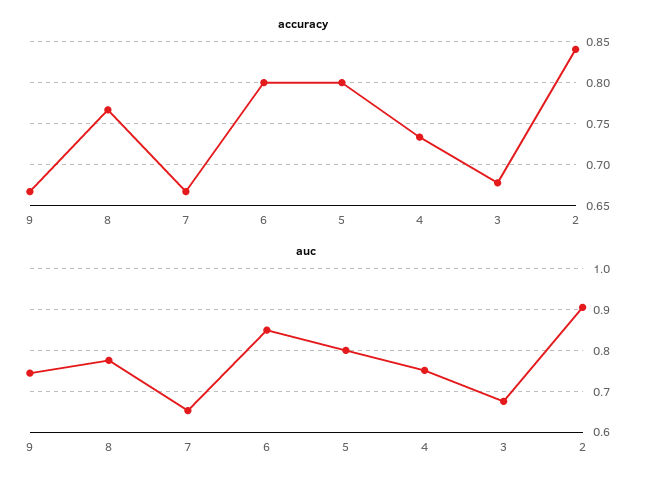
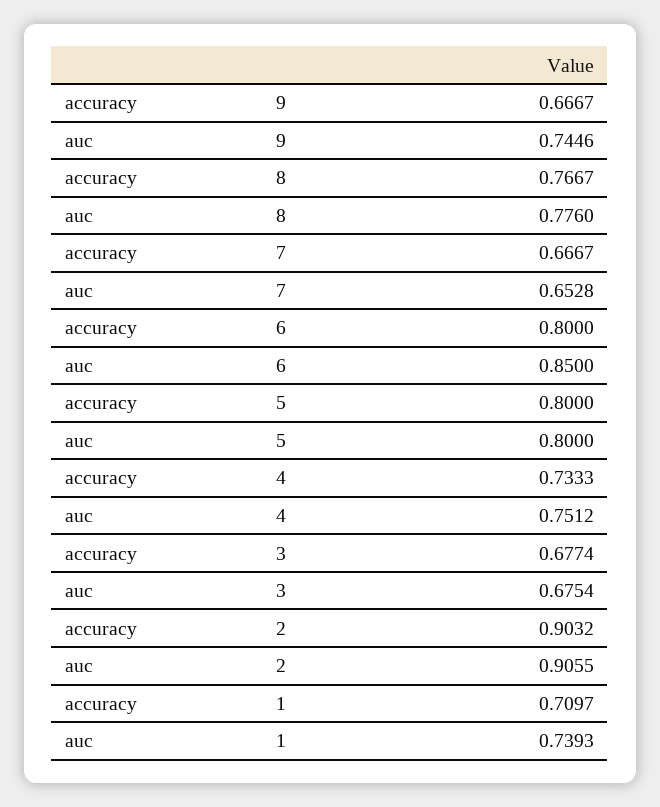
  {
    "accuracy": {
      "9": 0.6667,
      "8": 0.7667,
      "7": 0.6667,
      "6": 0.8,
      "5": 0.8,
      "4": 0.7333,
      "3": 0.6774,
-     "2": 0.84
+     "2": 0.9032,
+     "1": 0.7097
    },
    "auc": {
      "9": 0.7446,
      "8": 0.776,
      "7": 0.6528,
      "6": 0.85,
      "5": 0.8,
      "4": 0.7512,
      "3": 0.6754,
-     "2": 0.9055
+     "2": 0.9055,
+     "1": 0.7393
    }
  }

